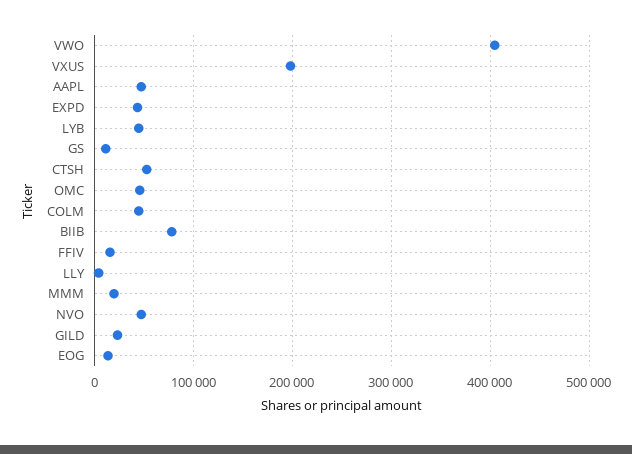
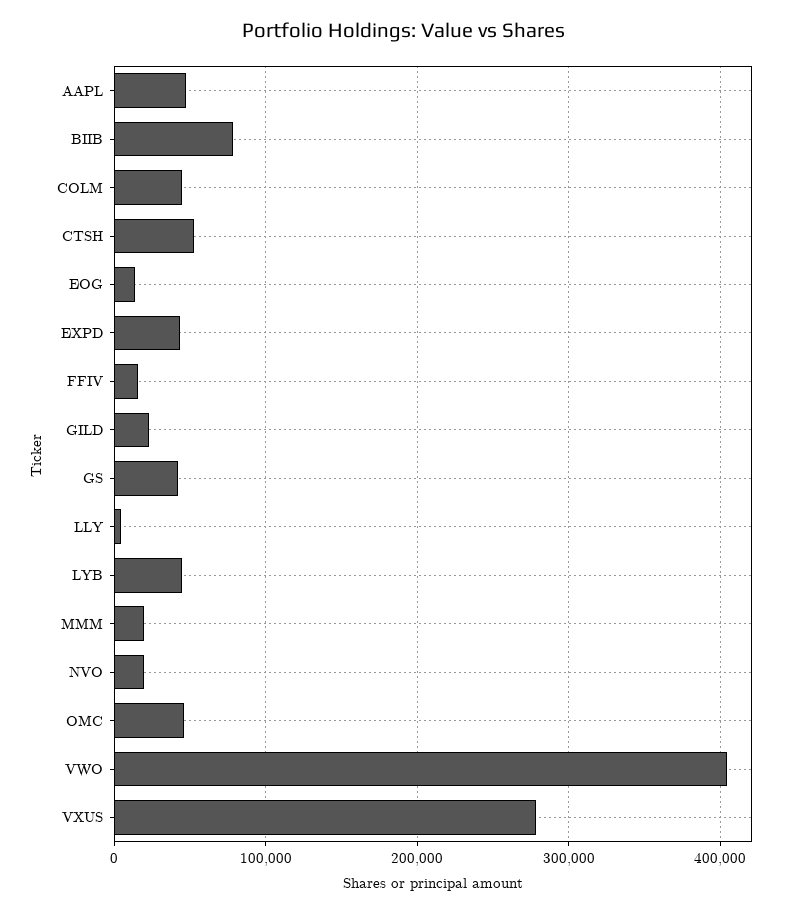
  {
    "VWO": 400000,
-   "VXUS": 200000,
+   "VXUS": 280000,
    "AAPL": 50000,
    "EXPD": 40000,
    "LYB": 40000,
-   "GS": 10000,
+   "GS": 40000,
    "CTSH": 50000,
    "OMC": 50000,
    "COLM": 40000,
    "BIIB": 80000,
    "FFIV": 20000,
    "LLY": 0,
    "MMM": 20000,
-   "NVO": 50000,
+   "NVO": 20000,
    "GILD": 20000,
    "EOG": 10000
  }

